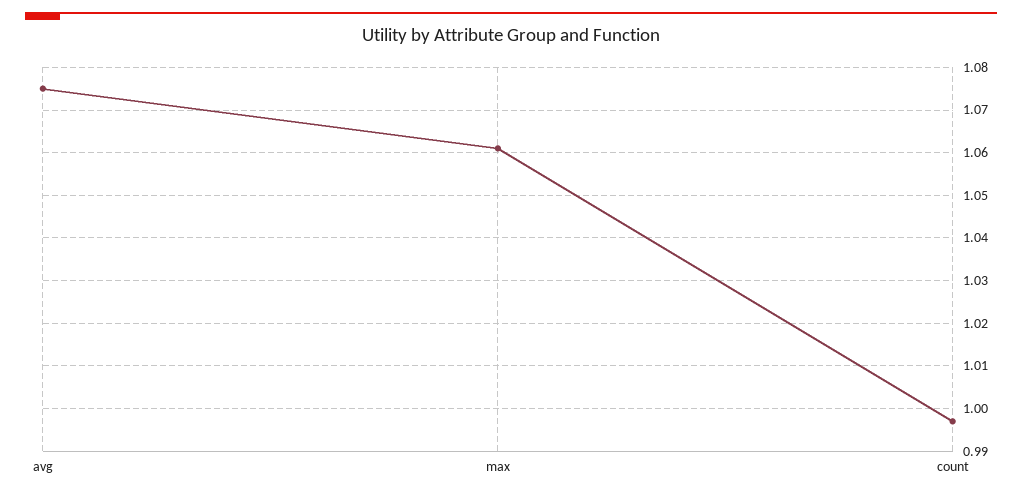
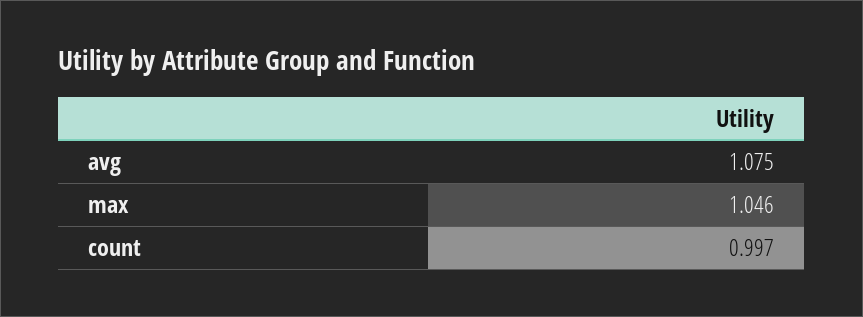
  {
    "avg": 1.075,
-   "max": 1.06,
+   "max": 1.046,
    "count": 0.997
  }

